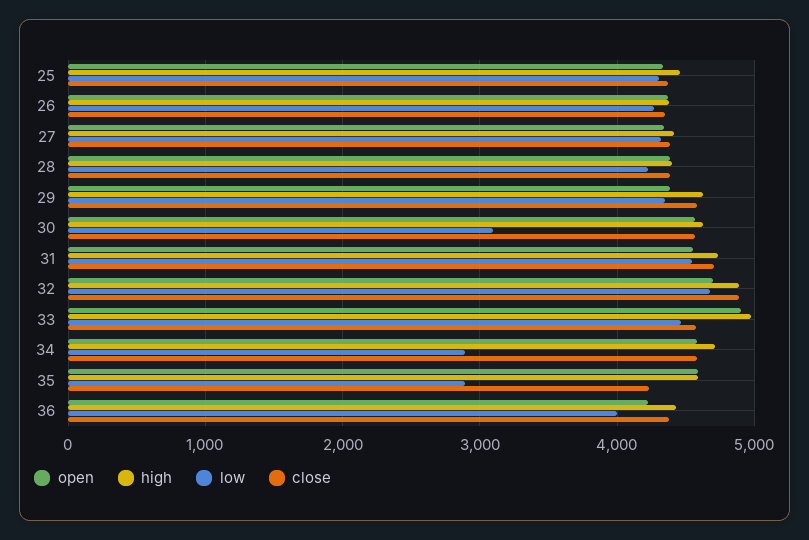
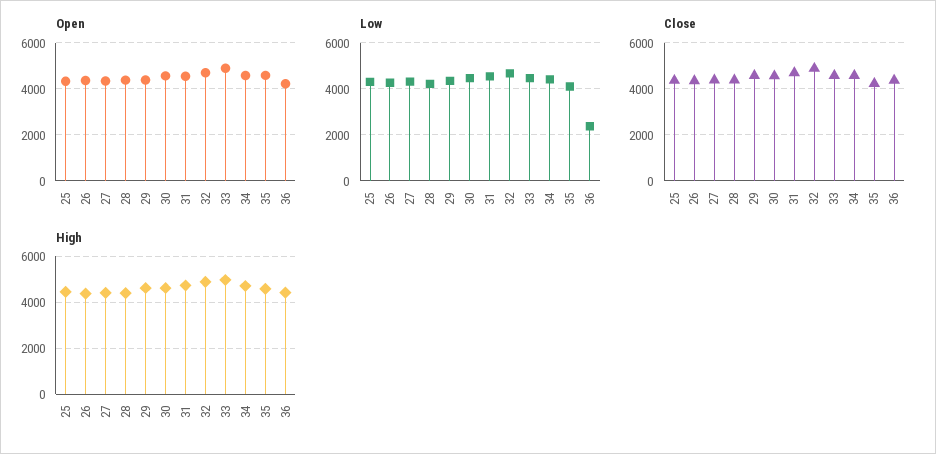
  {
    "open": {
      "25": 4300,
      "26": 4400,
      "27": 4300,
      "28": 4400,
      "29": 4400,
      "30": 4600,
      "31": 4600,
      "32": 4700,
      "33": 4900,
      "34": 4600,
      "35": 4600,
      "36": 4200
    },
    "high": {
      "25": 4500,
      "26": 4400,
      "27": 4400,
      "28": 4400,
      "29": 4600,
      "30": 4600,
      "31": 4700,
      "32": 4900,
      "33": 5000,
      "34": 4700,
      "35": 4600,
      "36": 4400
    },
    "low": {
      "25": 4300,
      "26": 4300,
      "27": 4300,
      "28": 4200,
      "29": 4400,
-     "30": 3100,
+     "30": 4500,
      "31": 4500,
      "32": 4700,
      "33": 4500,
-     "34": 2900,
+     "34": 4500,
-     "35": 2900,
+     "35": 4000,
-     "36": 4000
+     "36": 2500
    },
    "close": {
      "25": 4400,
      "26": 4400,
      "27": 4400,
      "28": 4400,
      "29": 4600,
      "30": 4600,
      "31": 4700,
      "32": 4900,
      "33": 4600,
      "34": 4600,
      "35": 4200,
      "36": 4400
    }
  }

